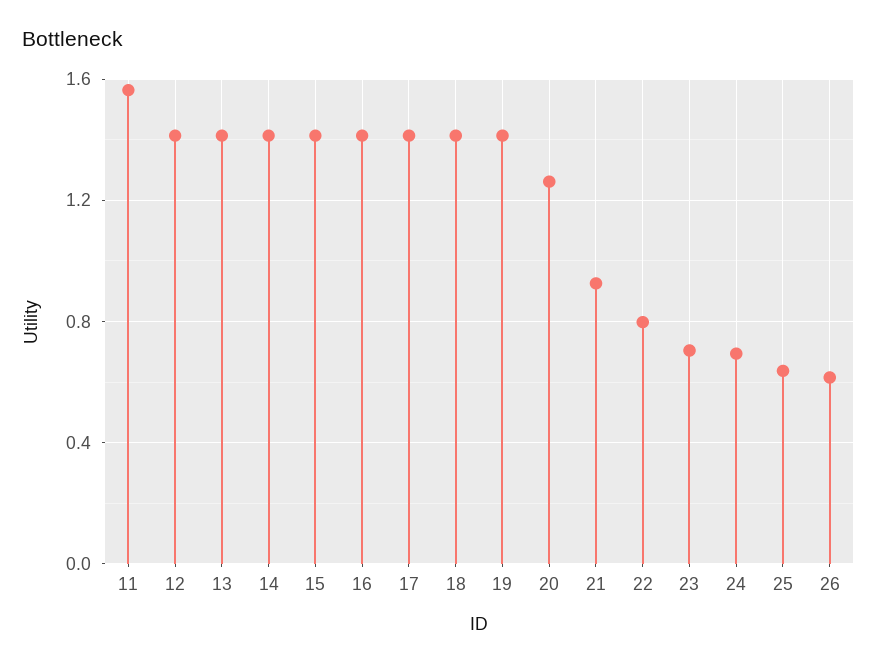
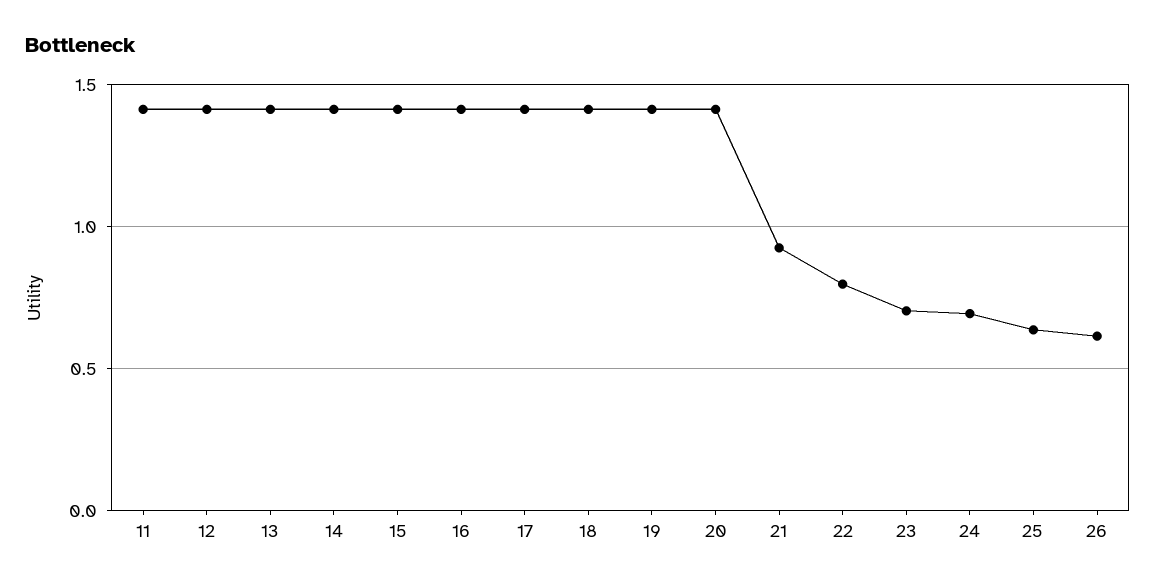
  {
-   "11": 1.55,
+   "11": 1.4,
    "12": 1.4,
    "13": 1.4,
    "14": 1.4,
    "15": 1.4,
    "16": 1.4,
    "17": 1.4,
    "18": 1.4,
    "19": 1.4,
-   "20": 1.25,
+   "20": 1.4,
    "21": 0.95,
    "22": 0.8,
    "23": 0.7,
    "24": 0.7,
    "25": 0.65,
    "26": 0.6
  }

